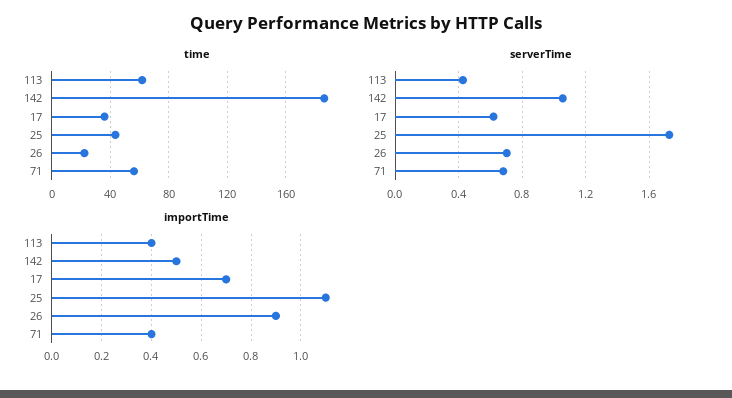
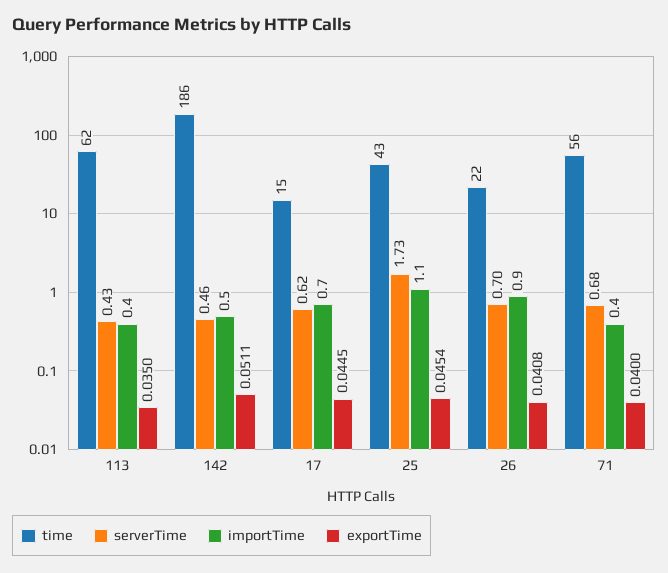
  {
    "time": {
      "113": 62,
      "142": 186,
-     "17": 35,
+     "17": 15,
      "25": 43,
      "26": 22,
      "71": 56
    },
    "serverTime": {
      "113": 0.43,
-     "142": 1.05,
+     "142": 0.46,
      "17": 0.62,
      "25": 1.73,
      "26": 0.7,
      "71": 0.68
    },
    "importTime": {
      "113": 0.4,
      "142": 0.5,
      "17": 0.7,
      "25": 1.1,
      "26": 0.9,
      "71": 0.4
-   }
+   },
+   "exportTime": {
+     "113": 0.035,
+     "142": 0.0511,
+     "17": 0.0445,
+     "25": 0.0454,
+     "26": 0.0408,
+     "71": 0.04
+   }
  }

